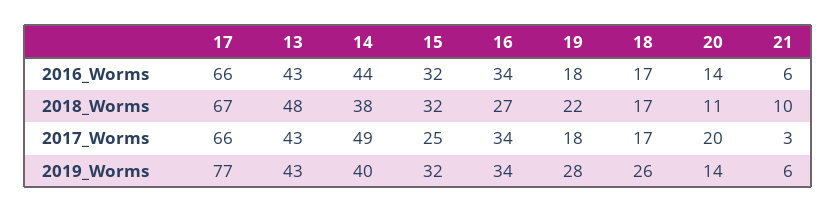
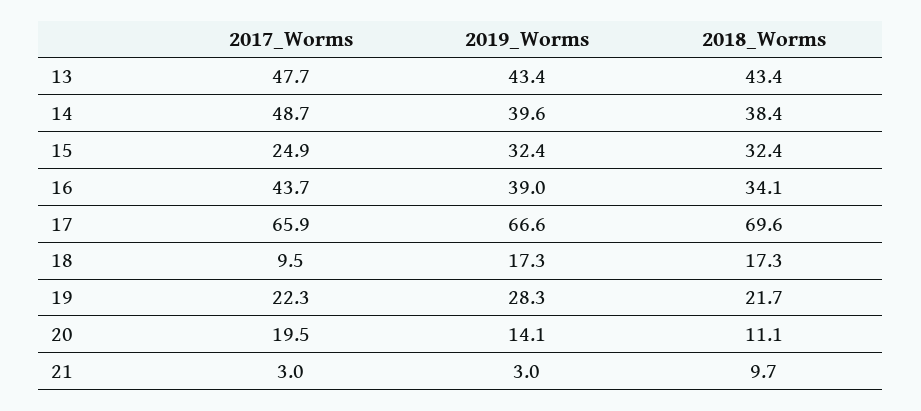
  {
    "17": {
-     "2016_Worms": 66,
-     "2018_Worms": 67,
+     "2018_Worms": 69.6,
      "2017_Worms": 65.9,
-     "2019_Worms": 77
+     "2019_Worms": 66.6
    },
    "13": {
-     "2016_Worms": 43,
-     "2018_Worms": 48,
+     "2018_Worms": 43.4,
-     "2017_Worms": 43,
+     "2017_Worms": 47.7,
      "2019_Worms": 43.4
    },
    "14": {
-     "2016_Worms": 44,
      "2018_Worms": 38.4,
      "2017_Worms": 48.7,
      "2019_Worms": 39.6
    },
    "15": {
-     "2016_Worms": 32,
      "2018_Worms": 32.4,
      "2017_Worms": 24.9,
      "2019_Worms": 32.4
    },
    "16": {
-     "2016_Worms": 34,
-     "2018_Worms": 27,
+     "2018_Worms": 34.1,
-     "2017_Worms": 34,
+     "2017_Worms": 43.7,
-     "2019_Worms": 34
+     "2019_Worms": 39
    },
    "19": {
-     "2016_Worms": 18,
      "2018_Worms": 21.7,
-     "2017_Worms": 18,
+     "2017_Worms": 22.3,
      "2019_Worms": 28.3
    },
    "18": {
-     "2016_Worms": 17,
      "2018_Worms": 17.3,
-     "2017_Worms": 17,
+     "2017_Worms": 9.5,
-     "2019_Worms": 26
+     "2019_Worms": 17.3
    },
    "20": {
-     "2016_Worms": 14,
      "2018_Worms": 11.1,
      "2017_Worms": 19.5,
      "2019_Worms": 14.1
    },
    "21": {
-     "2016_Worms": 6,
      "2018_Worms": 9.7,
      "2017_Worms": 3,
-     "2019_Worms": 6
+     "2019_Worms": 3
    }
  }

